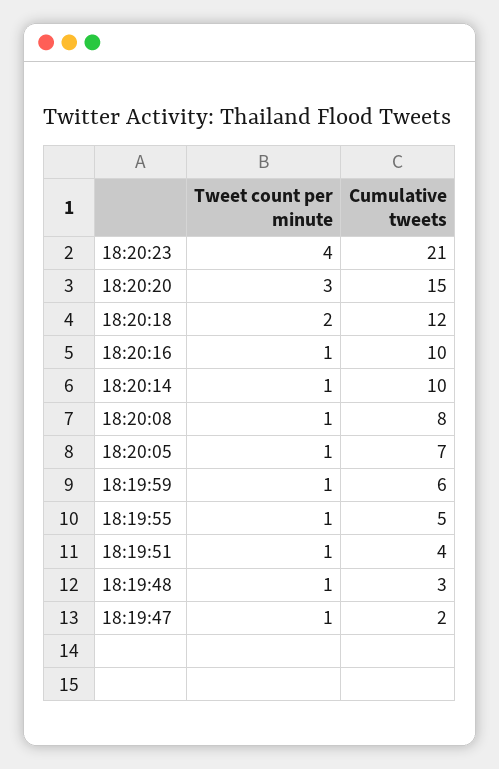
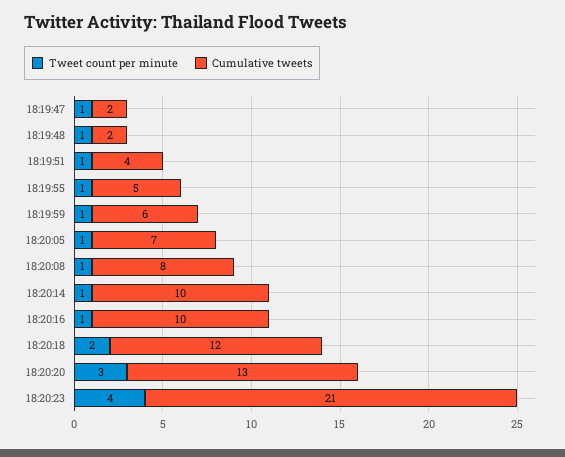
  {
    "Tweet count per minute": {
      "18:20:23": 4,
      "18:20:20": 3,
      "18:20:18": 2,
      "18:20:16": 1,
      "18:20:14": 1,
      "18:20:08": 1,
      "18:20:05": 1,
      "18:19:59": 1,
      "18:19:55": 1,
      "18:19:51": 1,
      "18:19:48": 1,
      "18:19:47": 1
    },
    "Cumulative tweets": {
      "18:20:23": 21,
-     "18:20:20": 15,
+     "18:20:20": 13,
      "18:20:18": 12,
      "18:20:16": 10,
      "18:20:14": 10,
      "18:20:08": 8,
      "18:20:05": 7,
      "18:19:59": 6,
      "18:19:55": 5,
      "18:19:51": 4,
-     "18:19:48": 3,
+     "18:19:48": 2,
      "18:19:47": 2
    }
  }

